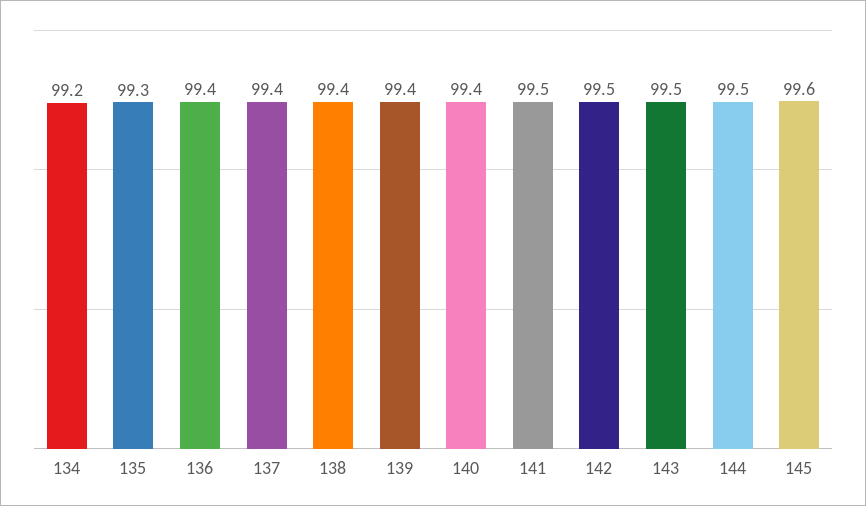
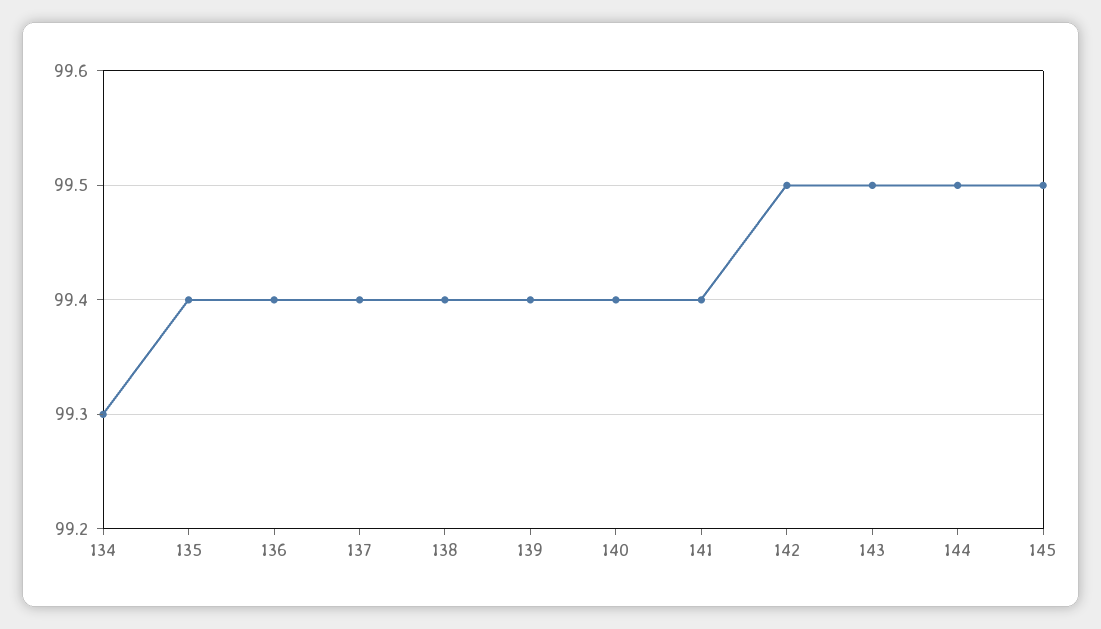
  {
-   "134": 99.2,
+   "134": 99.3,
-   "135": 99.3,
+   "135": 99.4,
    "136": 99.4,
    "137": 99.4,
    "138": 99.4,
    "139": 99.4,
    "140": 99.4,
-   "141": 99.5,
+   "141": 99.4,
    "142": 99.5,
    "143": 99.5,
    "144": 99.5,
-   "145": 99.6
+   "145": 99.5
  }

